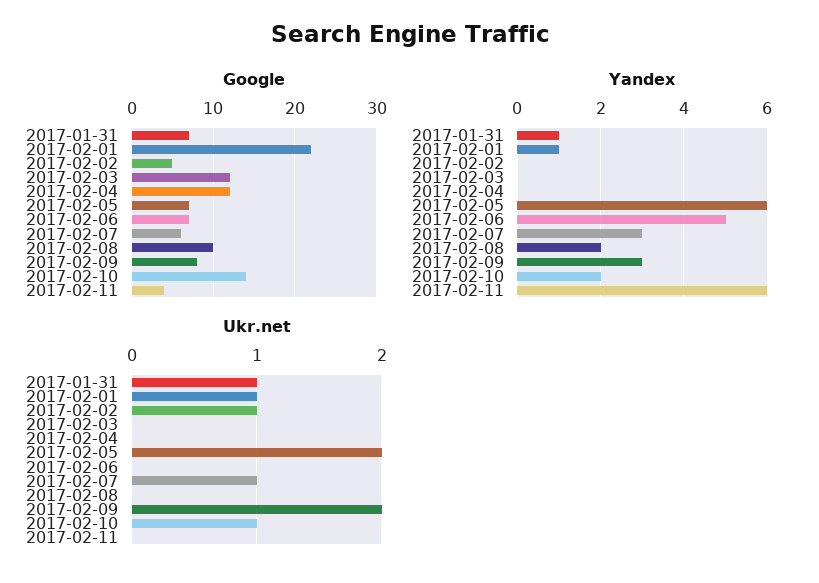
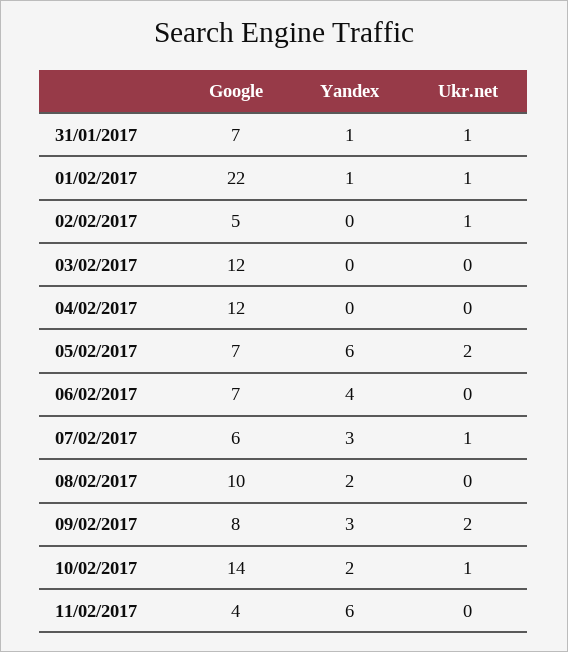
  {
    "Google": {
      "2017-01-31": 7,
      "2017-02-01": 22,
      "2017-02-02": 5,
      "2017-02-03": 12,
      "2017-02-04": 12,
      "2017-02-05": 7,
      "2017-02-06": 7,
      "2017-02-07": 6,
      "2017-02-08": 10,
      "2017-02-09": 8,
      "2017-02-10": 14,
      "2017-02-11": 4
    },
    "Yandex": {
      "2017-01-31": 1,
      "2017-02-01": 1,
      "2017-02-02": 0,
      "2017-02-03": 0,
      "2017-02-04": 0,
      "2017-02-05": 6,
-     "2017-02-06": 5,
+     "2017-02-06": 4,
      "2017-02-07": 3,
      "2017-02-08": 2,
      "2017-02-09": 3,
      "2017-02-10": 2,
      "2017-02-11": 6
    },
    "Ukr.net": {
      "2017-01-31": 1,
      "2017-02-01": 1,
      "2017-02-02": 1,
      "2017-02-03": 0,
      "2017-02-04": 0,
      "2017-02-05": 2,
      "2017-02-06": 0,
      "2017-02-07": 1,
      "2017-02-08": 0,
      "2017-02-09": 2,
      "2017-02-10": 1,
      "2017-02-11": 0
    }
  }

